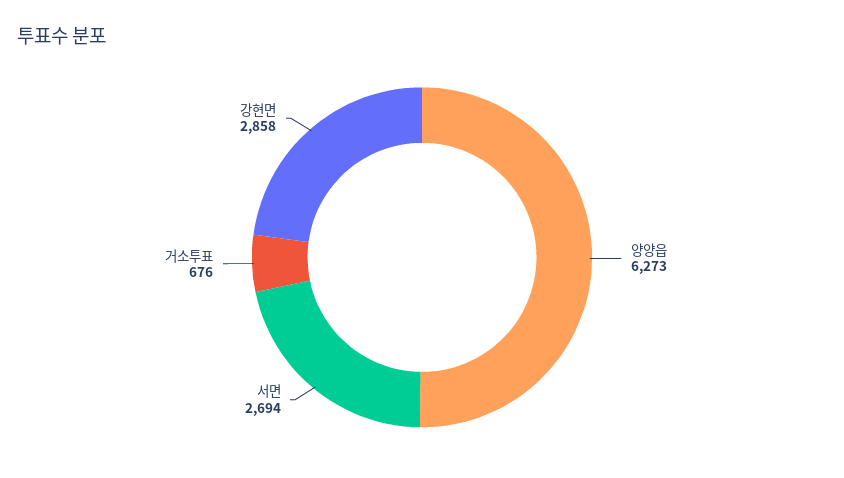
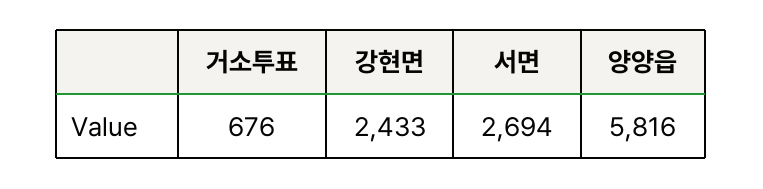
  {
-   "양양읍": 6273,
+   "양양읍": 5816,
    "서면": 2694,
    "거소투표": 676,
-   "강현면": 2858
+   "강현면": 2433
  }

